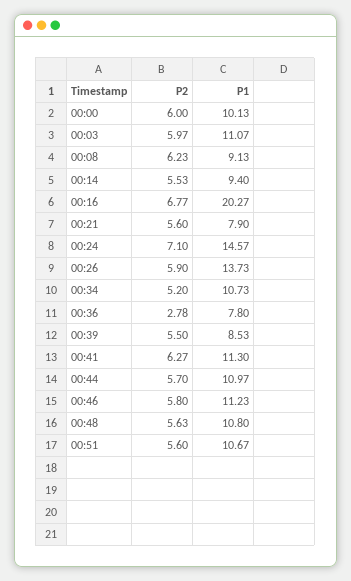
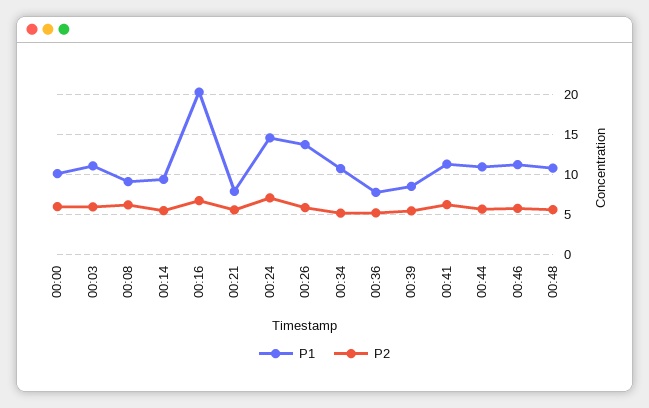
  {
    "P2": {
      "00:00": 6,
      "00:03": 5.97,
      "00:08": 6.23,
      "00:14": 5.53,
      "00:16": 6.77,
      "00:21": 5.6,
      "00:24": 7.1,
      "00:26": 5.9,
      "00:34": 5.2,
-     "00:36": 2.78,
+     "00:36": 5,
      "00:39": 5.5,
      "00:41": 6.27,
      "00:44": 5.7,
      "00:46": 5.8,
-     "00:48": 5.63,
+     "00:48": 5.63
-     "00:51": 5.6
    },
    "P1": {
      "00:00": 10.13,
      "00:03": 11.07,
      "00:08": 9.13,
      "00:14": 9.4,
      "00:16": 20.27,
      "00:21": 7.9,
      "00:24": 14.57,
      "00:26": 13.73,
      "00:34": 10.73,
      "00:36": 7.8,
      "00:39": 8.53,
      "00:41": 11.3,
      "00:44": 10.97,
      "00:46": 11.23,
-     "00:48": 10.8,
+     "00:48": 10.8
-     "00:51": 10.67
    }
  }

